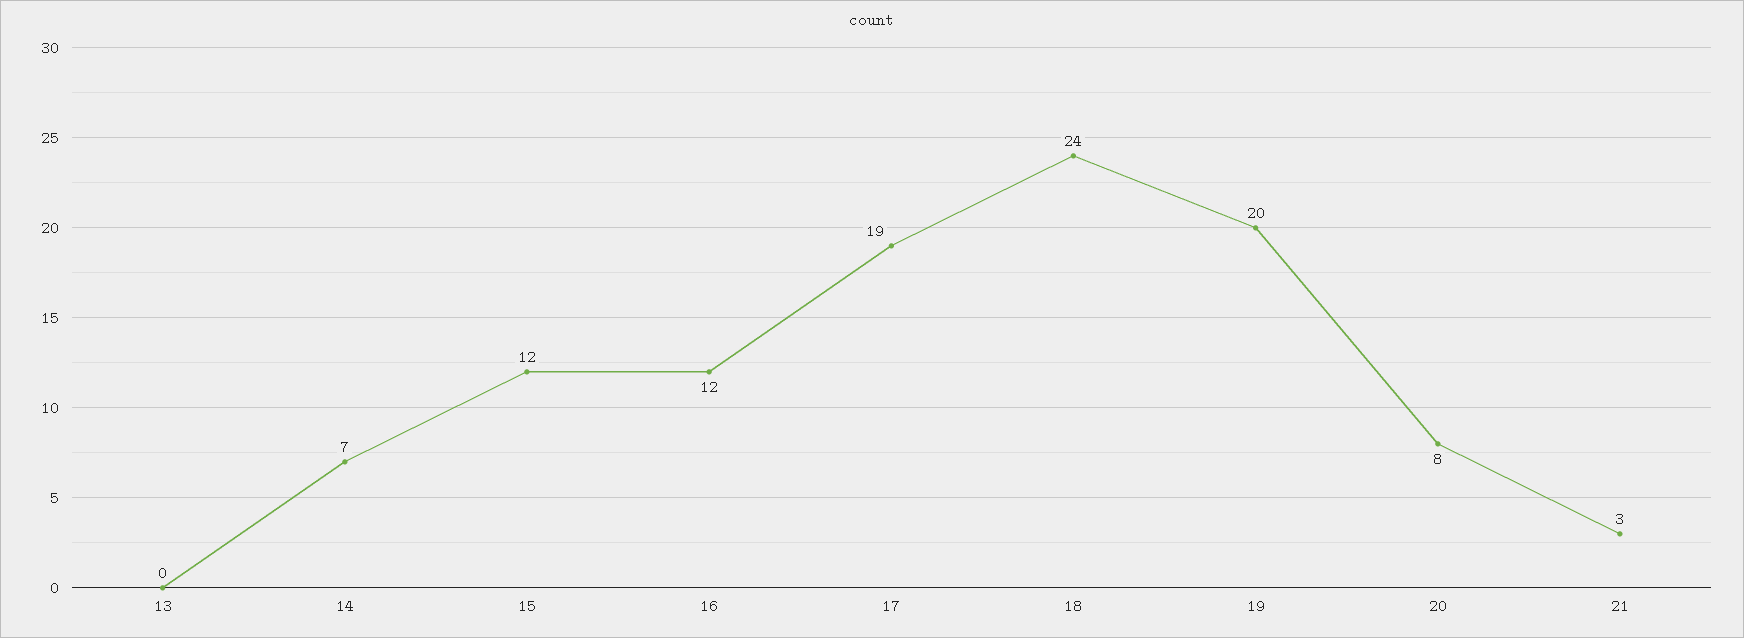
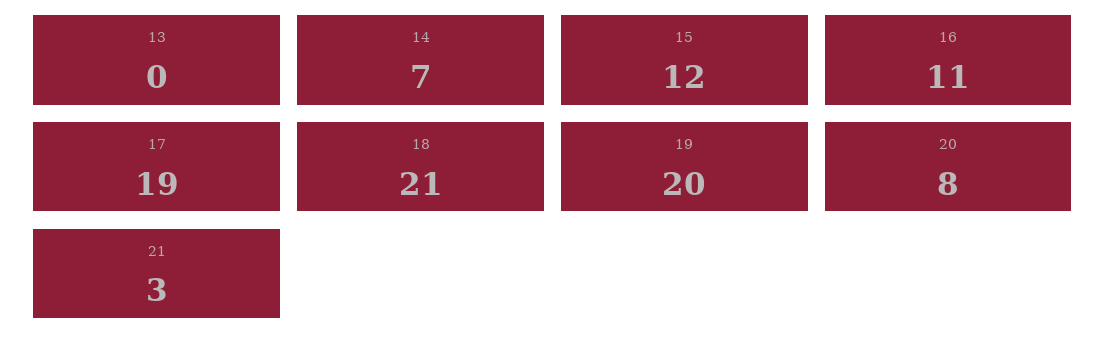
  {
    "13": 0,
    "14": 7,
    "15": 12,
-   "16": 12,
+   "16": 11,
    "17": 19,
-   "18": 24,
+   "18": 21,
    "19": 20,
    "20": 8,
    "21": 3
  }

